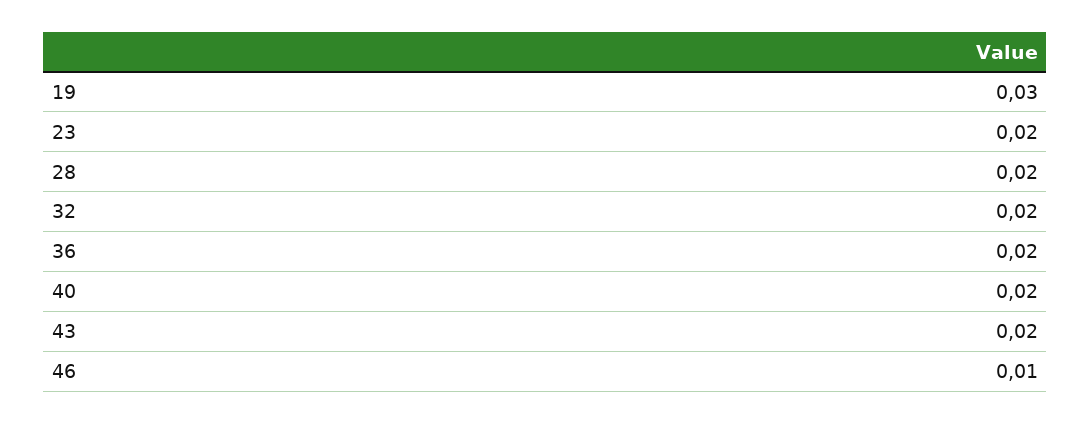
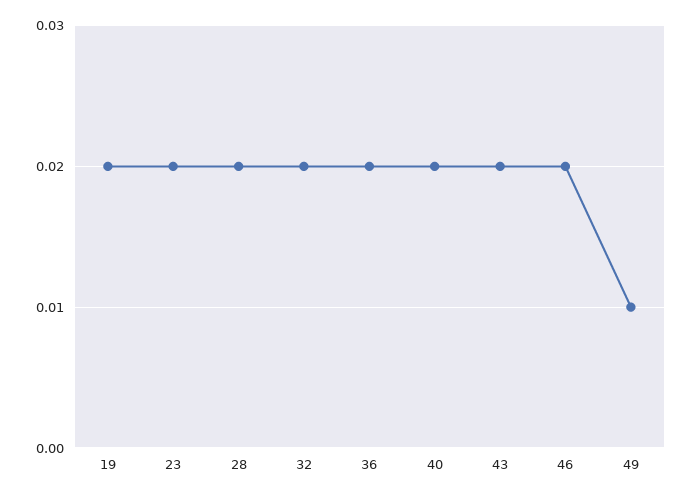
  {
-   "19": 0.03,
+   "19": 0.02,
    "23": 0.02,
    "28": 0.02,
    "32": 0.02,
    "36": 0.02,
    "40": 0.02,
    "43": 0.02,
-   "46": 0.01
+   "46": 0.02,
+   "49": 0.01
  }

